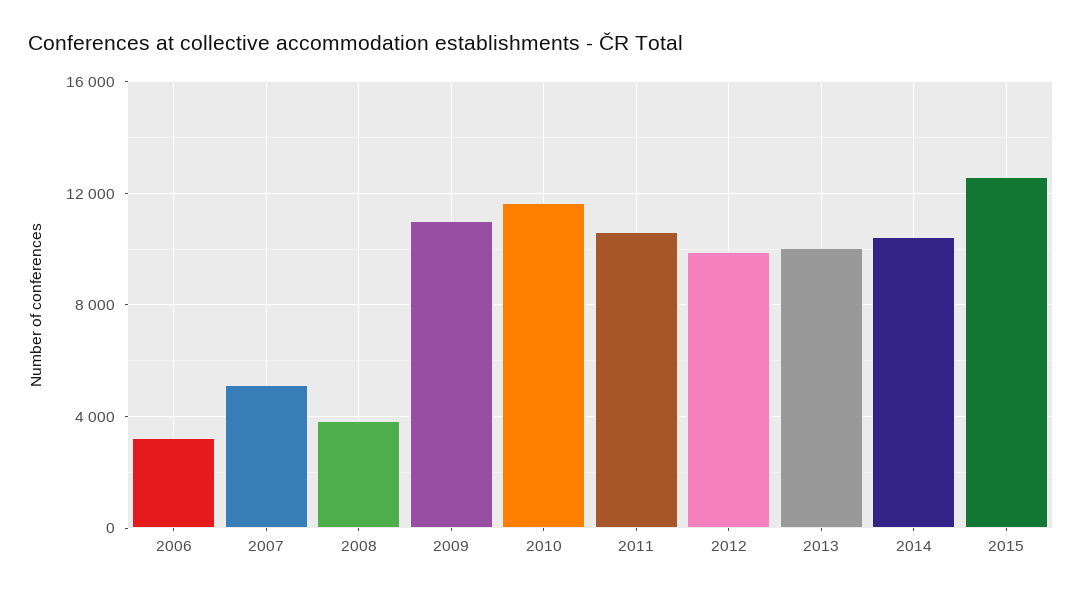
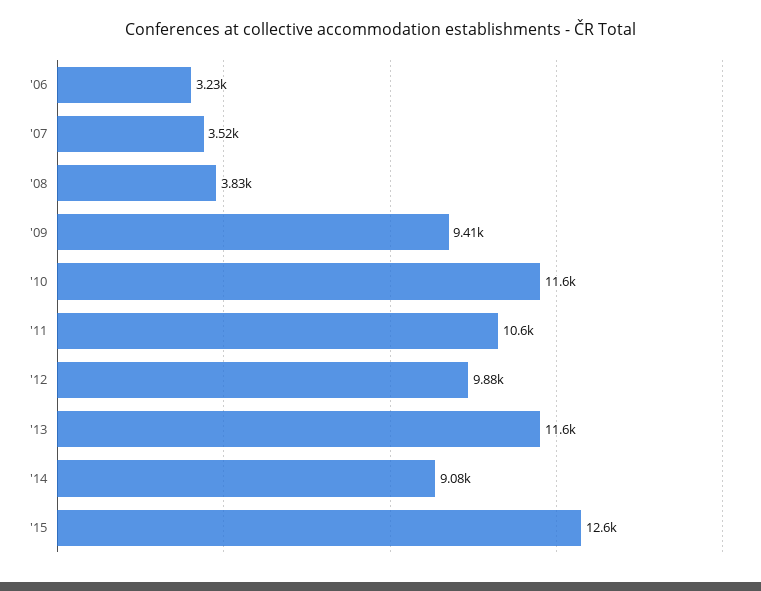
  {
    "2006": 3230,
-   "2007": 5000,
+   "2007": 3520,
    "2008": 3830,
-   "2009": 11000,
+   "2009": 9410,
    "2010": 11600,
    "2011": 10600,
    "2012": 9880,
-   "2013": 10000,
+   "2013": 11600,
-   "2014": 10500,
+   "2014": 9080,
    "2015": 12600
  }

